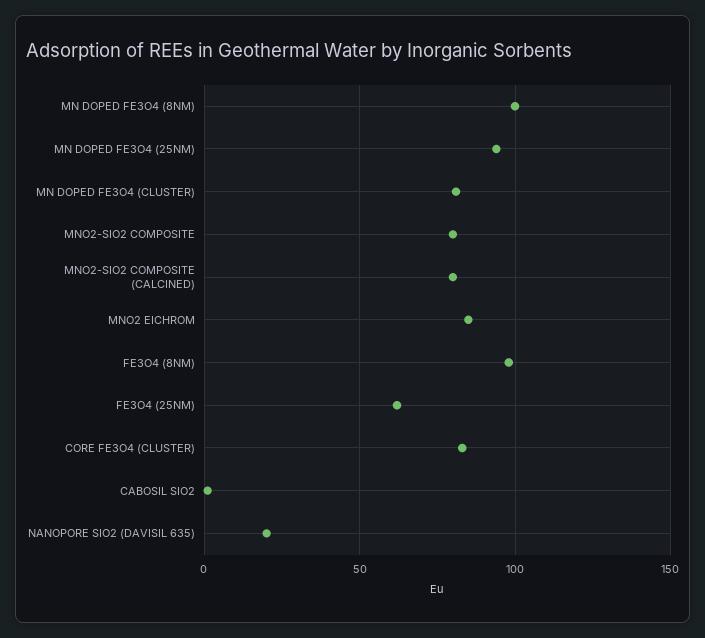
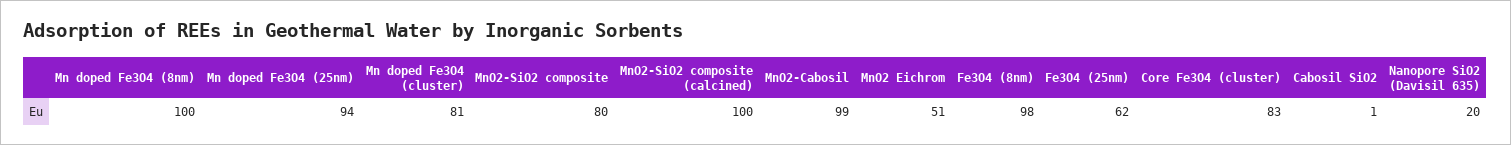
  {
    "MN DOPED FE3O4 (8NM)": 100,
    "MN DOPED FE3O4 (25NM)": 94,
    "MN DOPED FE3O4 (CLUSTER)": 81,
    "MNO2-SIO2 COMPOSITE": 80,
-   "MNO2-SIO2 COMPOSITE (CALCINED)": 80,
+   "MNO2-SIO2 COMPOSITE (CALCINED)": 100,
-   "MNO2 EICHROM": 85,
+   "MNO2 EICHROM": 51,
    "FE3O4 (8NM)": 98,
    "FE3O4 (25NM)": 62,
    "CORE FE3O4 (CLUSTER)": 83,
    "CABOSIL SIO2": 1,
-   "NANOPORE SIO2 (DAVISIL 635)": 20
+   "NANOPORE SIO2 (DAVISIL 635)": 20,
+   "MnO2-Cabosil": 99
  }

